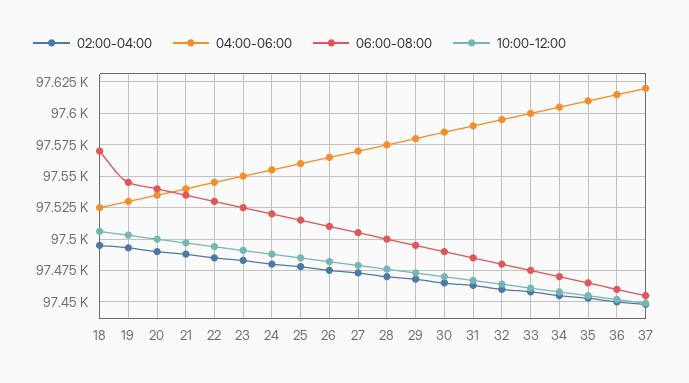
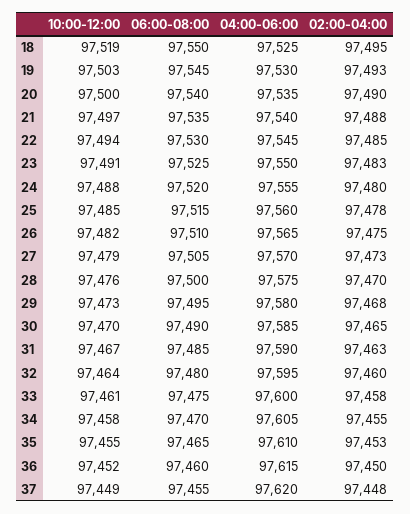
  {
    "02:00-04:00": {
      "18": 97495,
      "19": 97493,
      "20": 97490,
      "21": 97488,
      "22": 97485,
      "23": 97483,
      "24": 97480,
      "25": 97478,
      "26": 97475,
      "27": 97473,
      "28": 97470,
      "29": 97468,
      "30": 97465,
      "31": 97463,
      "32": 97460,
      "33": 97458,
      "34": 97455,
      "35": 97453,
      "36": 97450,
      "37": 97448
    },
    "04:00-06:00": {
      "18": 97525,
      "19": 97530,
      "20": 97535,
      "21": 97540,
      "22": 97545,
      "23": 97550,
      "24": 97555,
      "25": 97560,
      "26": 97565,
      "27": 97570,
      "28": 97575,
      "29": 97580,
      "30": 97585,
      "31": 97590,
      "32": 97595,
      "33": 97600,
      "34": 97605,
      "35": 97610,
      "36": 97615,
      "37": 97620
    },
    "06:00-08:00": {
-     "18": 97570,
+     "18": 97550,
      "19": 97545,
      "20": 97540,
      "21": 97535,
      "22": 97530,
      "23": 97525,
      "24": 97520,
      "25": 97515,
      "26": 97510,
      "27": 97505,
      "28": 97500,
      "29": 97495,
      "30": 97490,
      "31": 97485,
      "32": 97480,
      "33": 97475,
      "34": 97470,
      "35": 97465,
      "36": 97460,
      "37": 97455
    },
    "10:00-12:00": {
-     "18": 97505,
+     "18": 97519,
      "19": 97503,
      "20": 97500,
      "21": 97497,
      "22": 97494,
      "23": 97491,
      "24": 97488,
      "25": 97485,
      "26": 97482,
      "27": 97479,
      "28": 97476,
      "29": 97473,
      "30": 97470,
      "31": 97467,
      "32": 97464,
      "33": 97461,
      "34": 97458,
      "35": 97455,
      "36": 97452,
      "37": 97449
    }
  }

